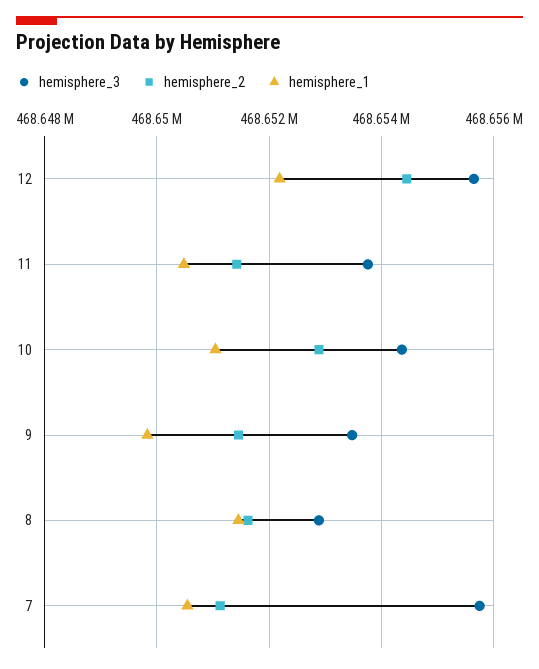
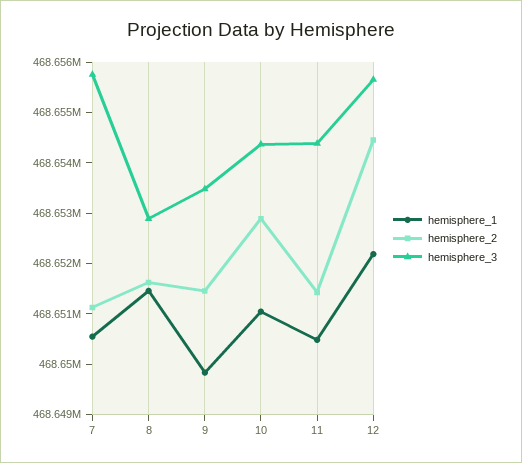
  {
    "hemisphere_3": {
      "12": 468655600,
-     "11": 468653800,
+     "11": 468654400,
      "10": 468654400,
      "9": 468653400,
      "8": 468652800,
      "7": 468655800
    },
    "hemisphere_2": {
      "12": 468654400,
      "11": 468651400,
      "10": 468652800,
      "9": 468651400,
      "8": 468651600,
      "7": 468651200
    },
    "hemisphere_1": {
      "12": 468652200,
      "11": 468650400,
      "10": 468651000,
      "9": 468649800,
      "8": 468651400,
      "7": 468650600
    }
  }

